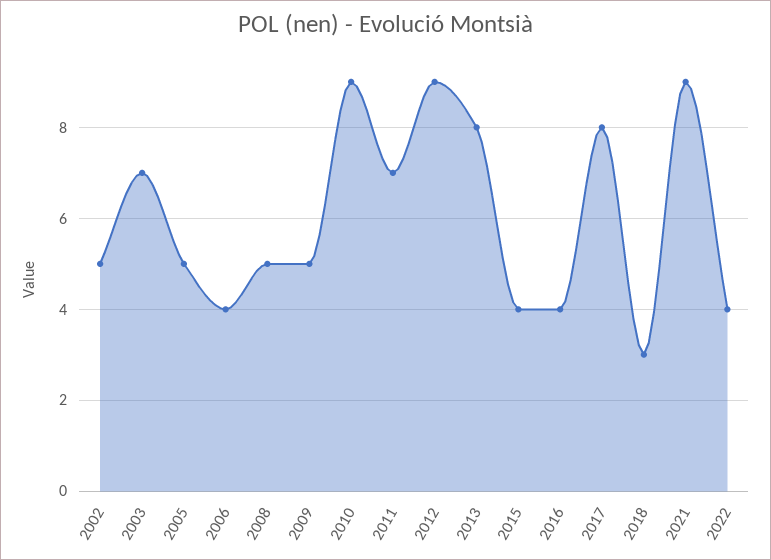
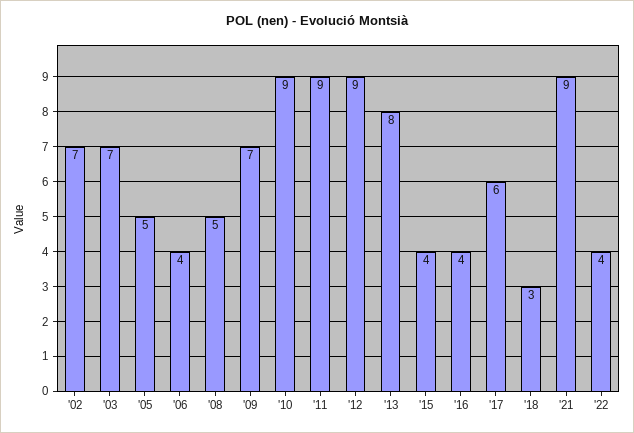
  {
-   "2002": 5,
+   "2002": 7,
    "2003": 7,
    "2005": 5,
    "2006": 4,
    "2008": 5,
-   "2009": 5,
+   "2009": 7,
    "2010": 9,
-   "2011": 7,
+   "2011": 9,
    "2012": 9,
    "2013": 8,
    "2015": 4,
    "2016": 4,
-   "2017": 8,
+   "2017": 6,
    "2018": 3,
    "2021": 9,
    "2022": 4
  }

